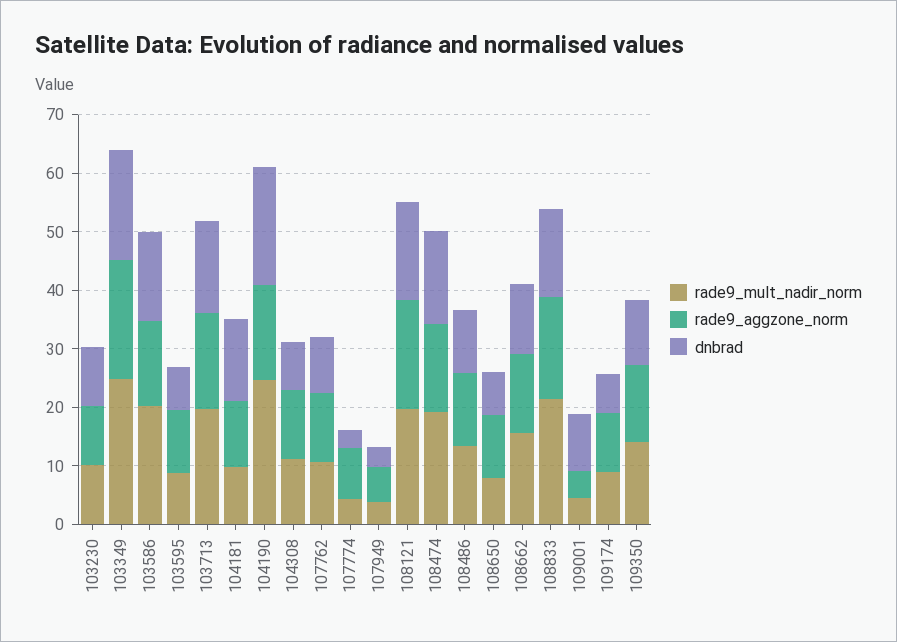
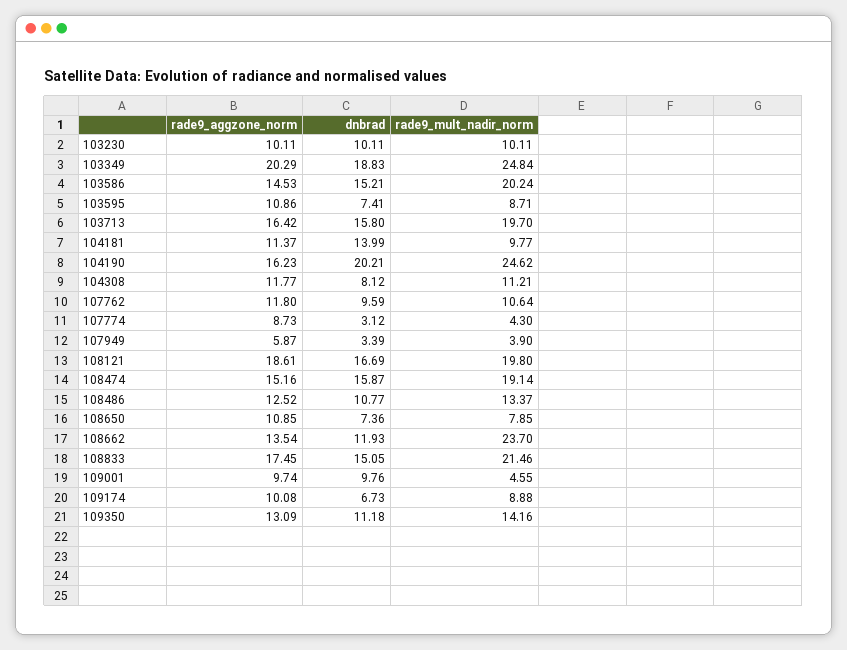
  {
    "rade9_mult_nadir_norm": {
      "103230": 10.11,
      "103349": 24.84,
      "103586": 20.24,
      "103595": 8.71,
      "103713": 19.7,
      "104181": 9.77,
      "104190": 24.62,
      "104308": 11.21,
      "107762": 10.64,
      "107774": 4.3,
      "107949": 3.9,
      "108121": 19.8,
      "108474": 19.14,
      "108486": 13.37,
      "108650": 7.85,
-     "108662": 16,
+     "108662": 23.7,
      "108833": 21.46,
      "109001": 4.55,
      "109174": 8.88,
      "109350": 14.16
    },
    "rade9_aggzone_norm": {
      "103230": 10.11,
      "103349": 20.29,
      "103586": 14.53,
      "103595": 10.86,
      "103713": 16.42,
      "104181": 11.37,
      "104190": 16.23,
      "104308": 11.77,
      "107762": 11.8,
      "107774": 8.73,
      "107949": 5.87,
      "108121": 18.61,
      "108474": 15.16,
      "108486": 12.52,
      "108650": 10.85,
      "108662": 13.54,
      "108833": 17.45,
-     "109001": 4,
+     "109001": 9.74,
      "109174": 10.08,
      "109350": 13.09
    },
    "dnbrad": {
      "103230": 10.11,
      "103349": 18.83,
      "103586": 15.21,
      "103595": 7.41,
      "103713": 15.8,
      "104181": 13.99,
      "104190": 20.21,
      "104308": 8.12,
      "107762": 9.59,
      "107774": 3.12,
      "107949": 3.39,
      "108121": 16.69,
      "108474": 15.87,
      "108486": 10.77,
      "108650": 7.36,
      "108662": 11.93,
      "108833": 15.05,
      "109001": 9.76,
      "109174": 6.73,
      "109350": 11.18
    }
  }

